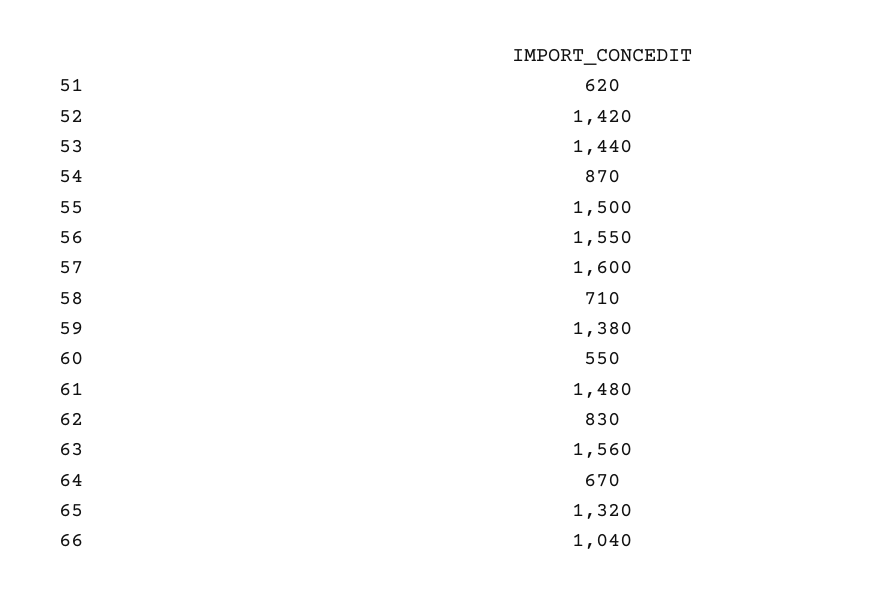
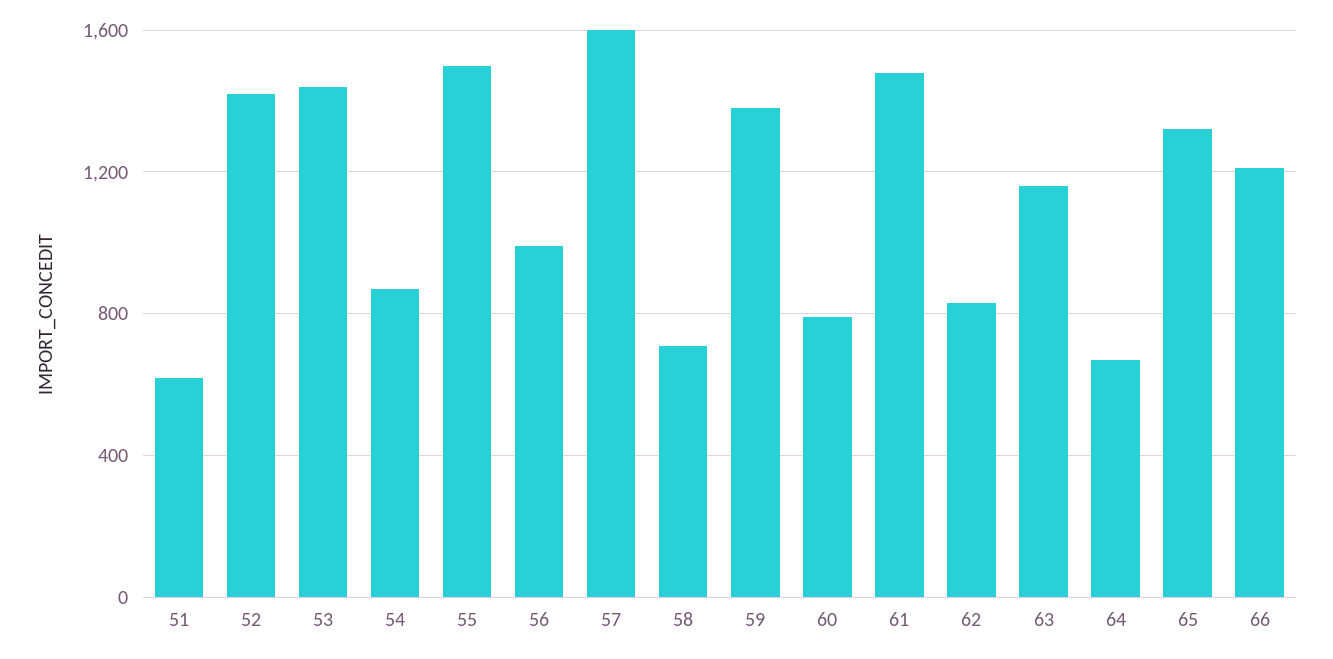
  {
    "51": 620,
    "52": 1420,
    "53": 1440,
    "54": 870,
    "55": 1500,
-   "56": 1550,
+   "56": 1000,
    "57": 1600,
    "58": 710,
    "59": 1380,
-   "60": 550,
+   "60": 800,
    "61": 1480,
    "62": 830,
-   "63": 1560,
+   "63": 1150,
    "64": 670,
    "65": 1320,
-   "66": 1040
+   "66": 1200
  }

